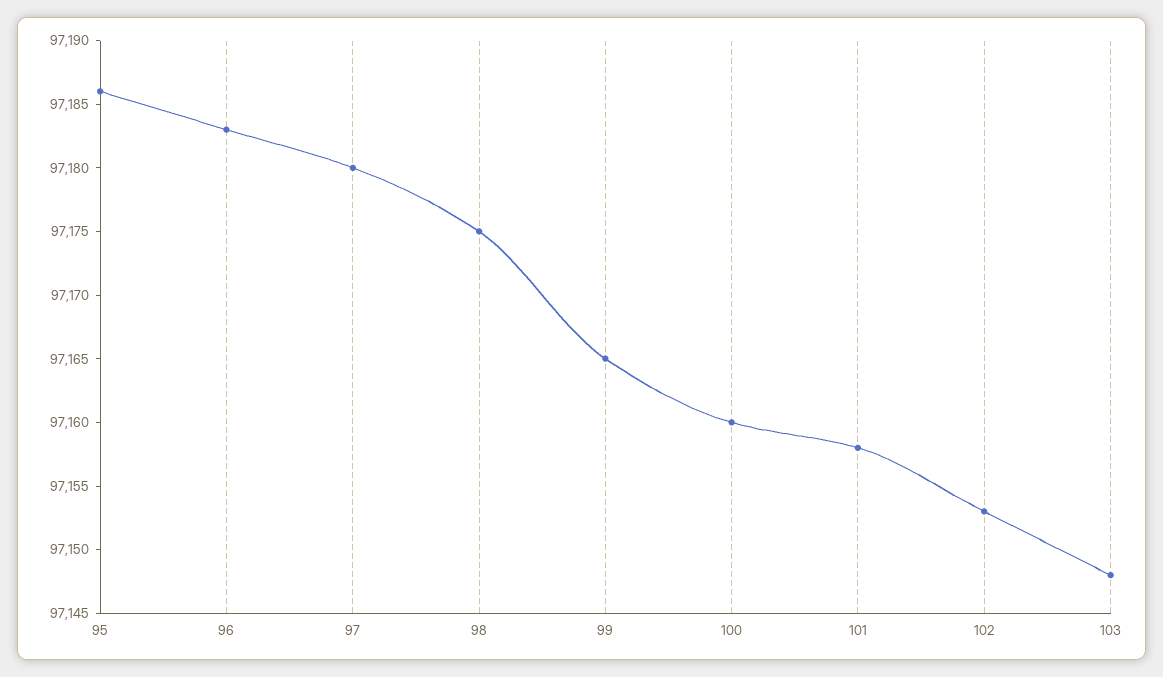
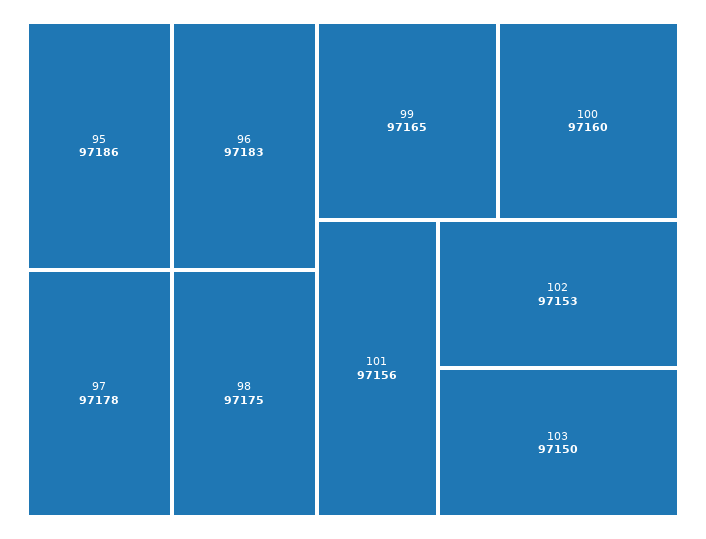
  {
    "95": 97186,
    "96": 97183,
-   "97": 97180,
+   "97": 97178,
    "98": 97175,
    "99": 97165,
    "100": 97160,
-   "101": 97158,
+   "101": 97156,
    "102": 97153,
-   "103": 97148
+   "103": 97150
  }

